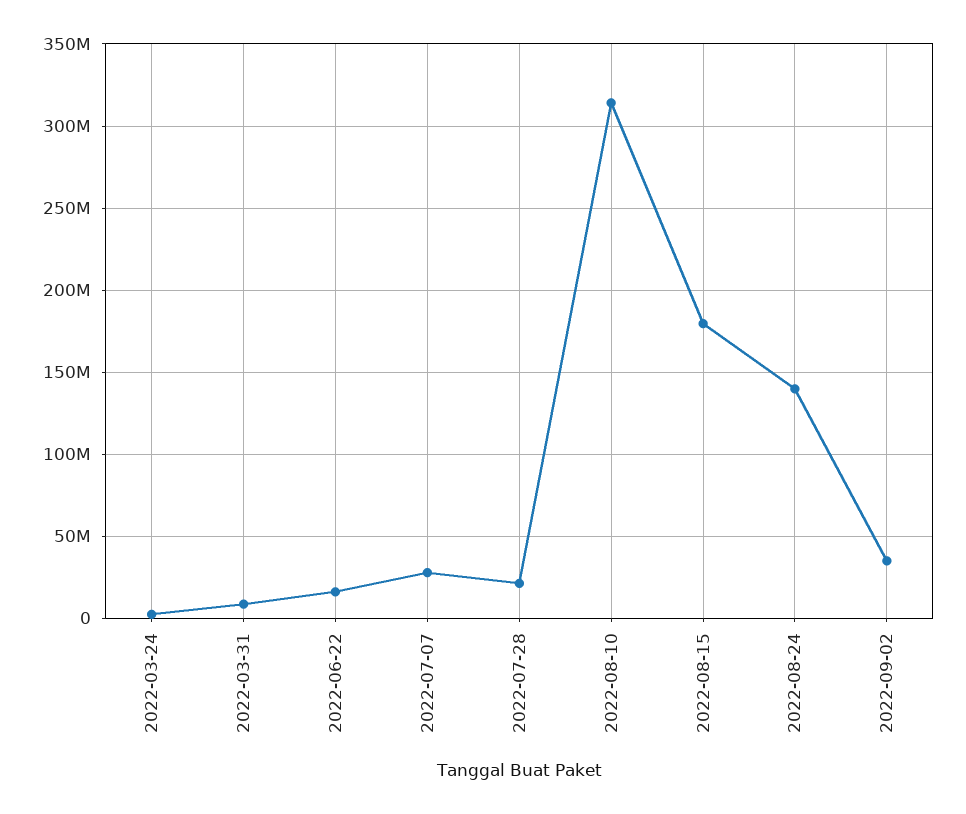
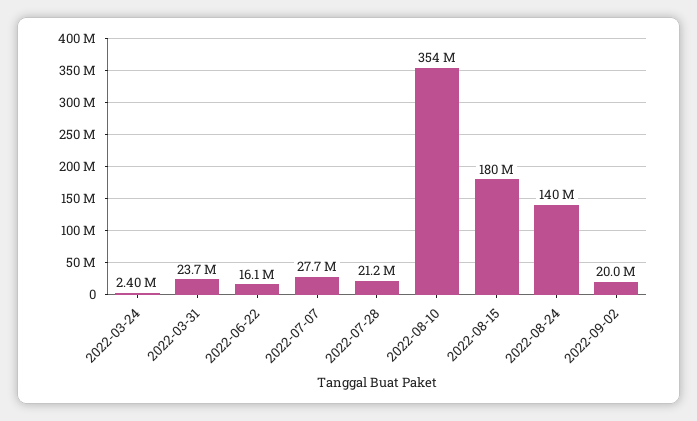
  {
    "2022-03-24": 2400000,
-   "2022-03-31": 10000000,
+   "2022-03-31": 23700000,
    "2022-06-22": 16100000,
    "2022-07-07": 27700000,
    "2022-07-28": 21200000,
-   "2022-08-10": 315000000,
+   "2022-08-10": 354000000,
    "2022-08-15": 180000000,
    "2022-08-24": 140000000,
-   "2022-09-02": 35000000
+   "2022-09-02": 20000000
  }

